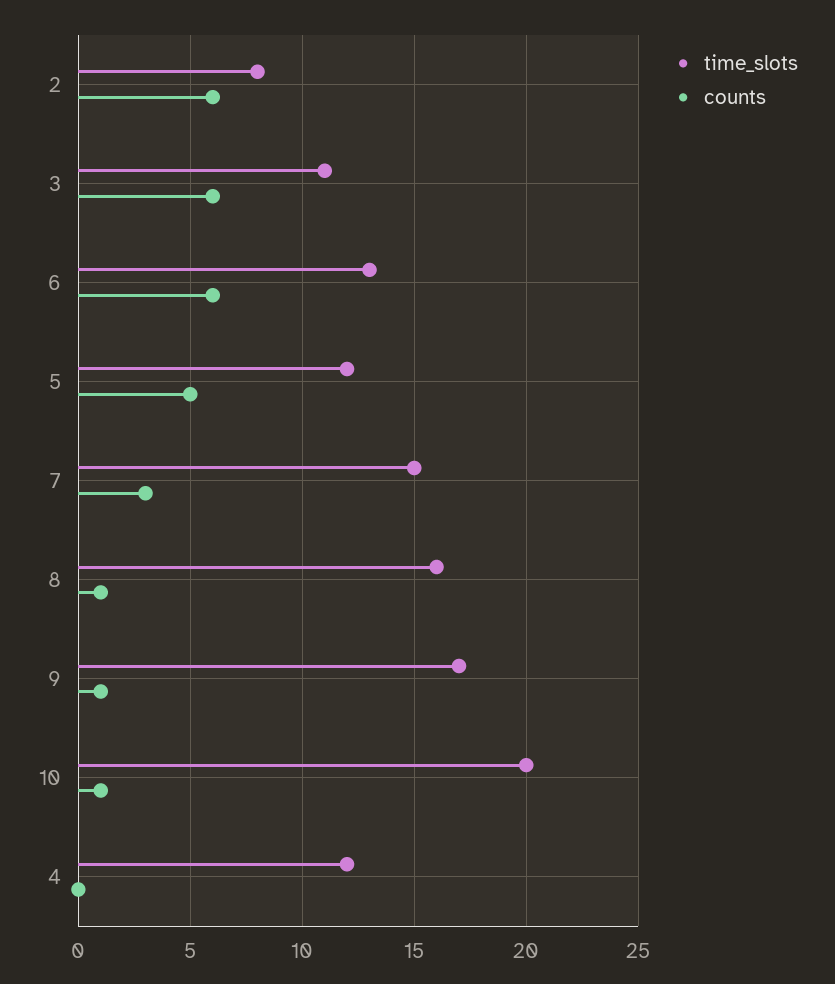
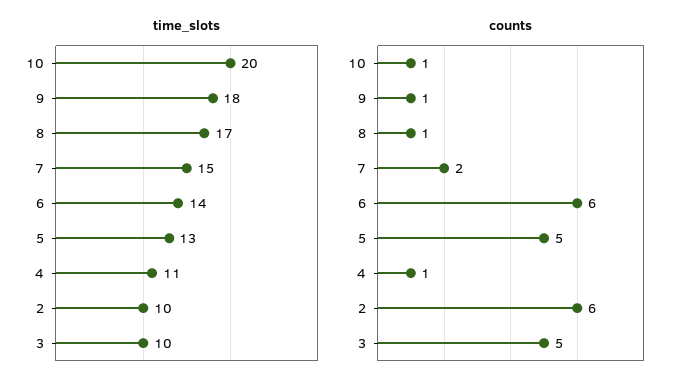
  {
    "time_slots": {
-     "2": 8,
+     "2": 10,
-     "3": 11,
+     "3": 10,
-     "6": 13,
+     "6": 14,
-     "5": 12,
+     "5": 13,
      "7": 15,
-     "8": 16,
+     "8": 17,
-     "9": 17,
+     "9": 18,
      "10": 20,
-     "4": 12
+     "4": 11
    },
    "counts": {
      "2": 6,
-     "3": 6,
+     "3": 5,
      "6": 6,
      "5": 5,
-     "7": 3,
+     "7": 2,
      "8": 1,
      "9": 1,
      "10": 1,
-     "4": 0
+     "4": 1
    }
  }

